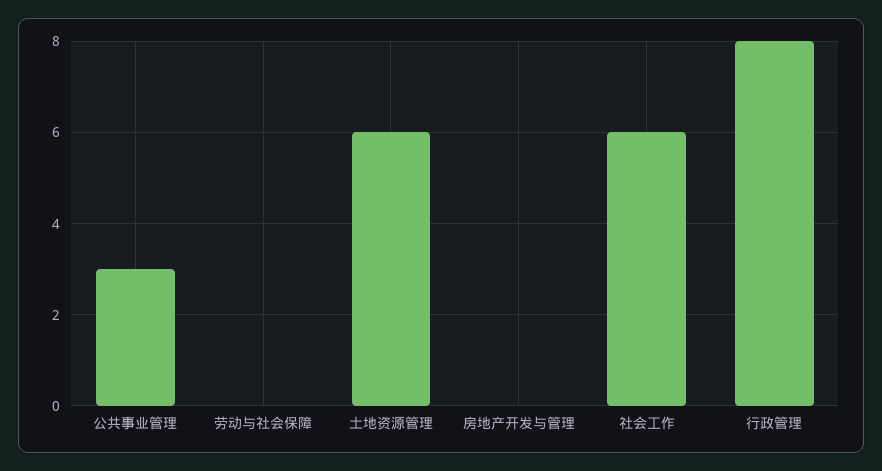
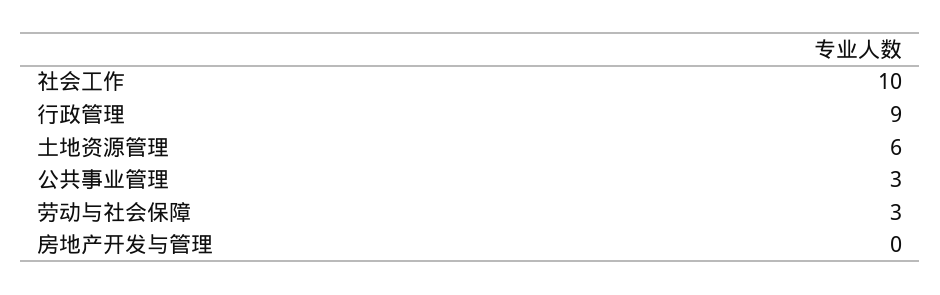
  {
    "公共事业管理": 3,
-   "劳动与社会保障": 0,
+   "劳动与社会保障": 3,
    "土地资源管理": 6,
    "房地产开发与管理": 0,
-   "社会工作": 6,
+   "社会工作": 10,
-   "行政管理": 8
+   "行政管理": 9
  }

